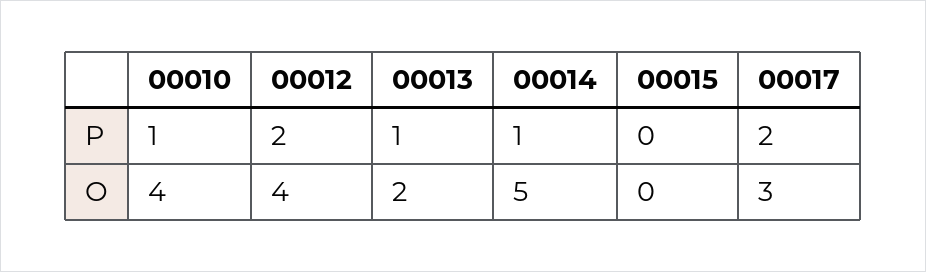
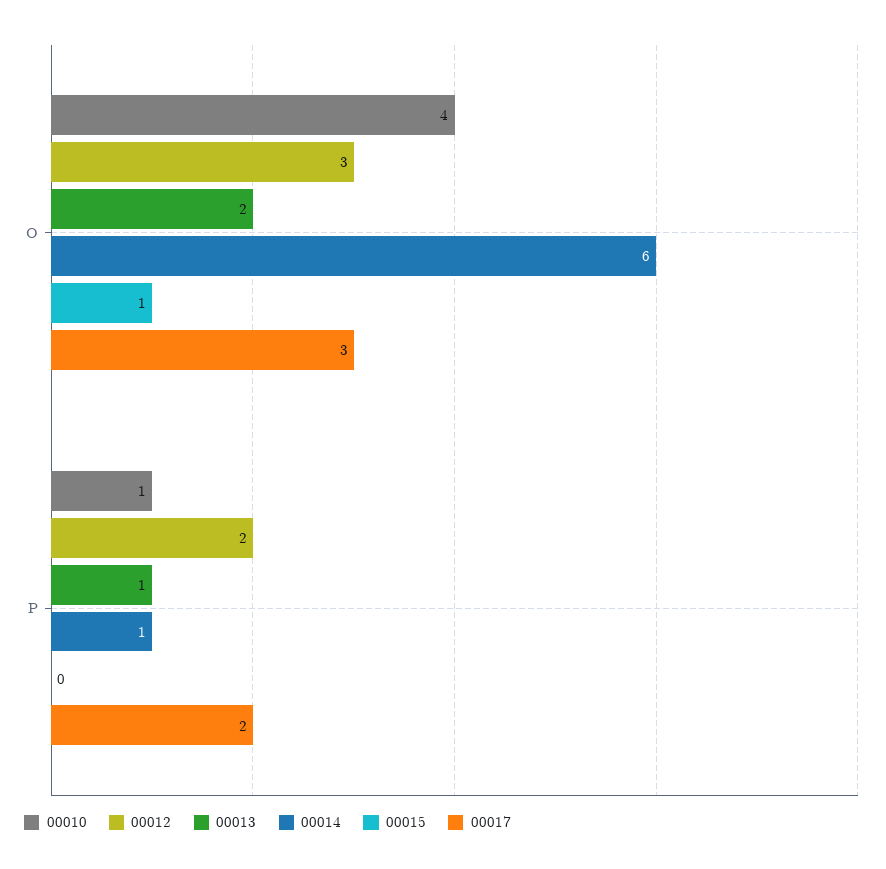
  {
    "00010": {
      "P": 1,
      "O": 4
    },
    "00012": {
      "P": 2,
-     "O": 4
+     "O": 3
    },
    "00013": {
      "P": 1,
      "O": 2
    },
    "00014": {
      "P": 1,
-     "O": 5
+     "O": 6
    },
    "00015": {
      "P": 0,
-     "O": 0
+     "O": 1
    },
    "00017": {
      "P": 2,
      "O": 3
    }
  }

